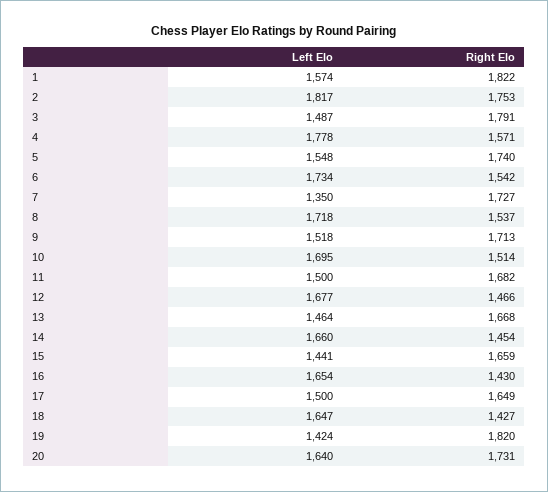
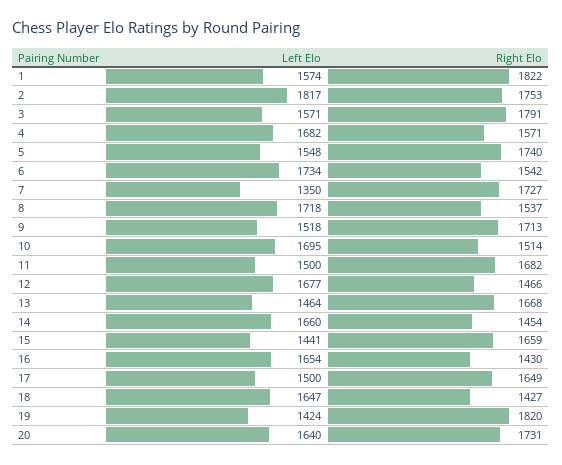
  {
    "Left Elo": {
      "1": 1574,
      "2": 1817,
-     "3": 1487,
+     "3": 1571,
-     "4": 1778,
+     "4": 1682,
      "5": 1548,
      "6": 1734,
      "7": 1350,
      "8": 1718,
      "9": 1518,
      "10": 1695,
      "11": 1500,
      "12": 1677,
      "13": 1464,
      "14": 1660,
      "15": 1441,
      "16": 1654,
      "17": 1500,
      "18": 1647,
      "19": 1424,
      "20": 1640
    },
    "Right Elo": {
      "1": 1822,
      "2": 1753,
      "3": 1791,
      "4": 1571,
      "5": 1740,
      "6": 1542,
      "7": 1727,
      "8": 1537,
      "9": 1713,
      "10": 1514,
      "11": 1682,
      "12": 1466,
      "13": 1668,
      "14": 1454,
      "15": 1659,
      "16": 1430,
      "17": 1649,
      "18": 1427,
      "19": 1820,
      "20": 1731
    }
  }

